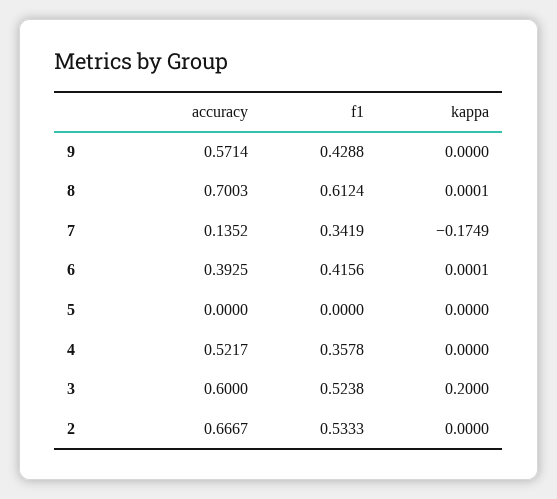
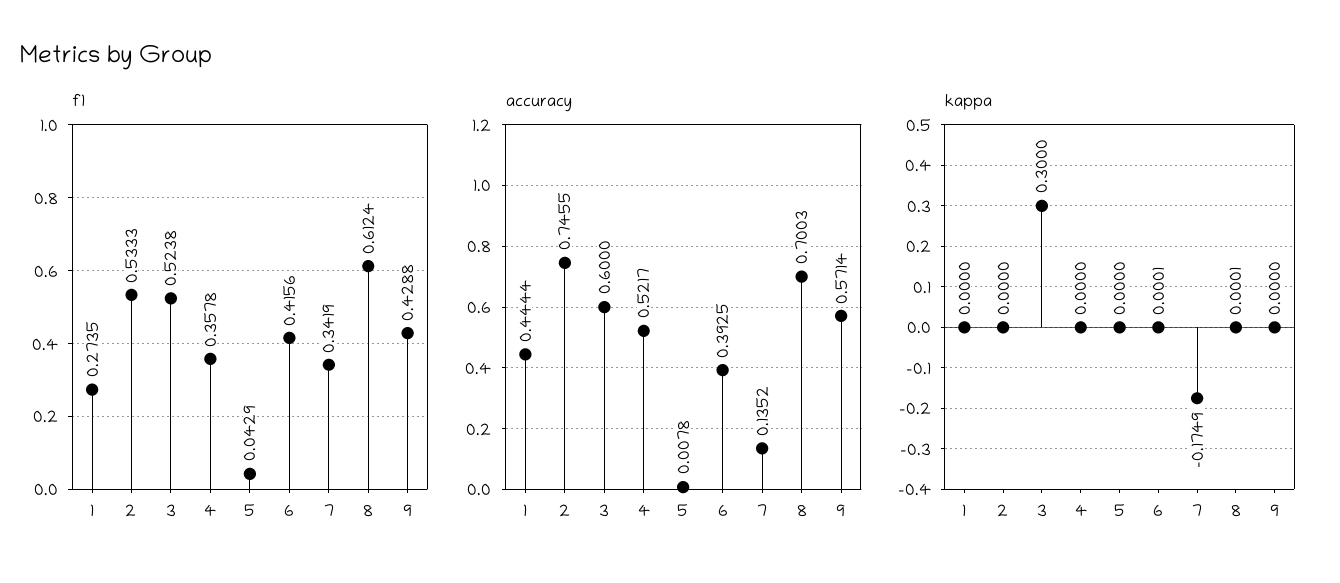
  {
    "accuracy": {
      "9": 0.5714,
      "8": 0.7003,
      "7": 0.1352,
      "6": 0.3925,
-     "5": 0,
+     "5": 0.0078,
      "4": 0.5217,
      "3": 0.6,
-     "2": 0.6667
+     "2": 0.7455,
+     "1": 0.4444
    },
    "f1": {
      "9": 0.4288,
      "8": 0.6124,
      "7": 0.3419,
      "6": 0.4156,
-     "5": 0,
+     "5": 0.0429,
      "4": 0.3578,
      "3": 0.5238,
-     "2": 0.5333
+     "2": 0.5333,
+     "1": 0.2735
    },
    "kappa": {
      "9": 0,
      "8": 0.0001,
      "7": -0.1749,
      "6": 0.0001,
      "5": 0,
      "4": 0,
-     "3": 0.2,
+     "3": 0.3,
-     "2": 0
+     "2": 0,
+     "1": 0
    }
  }

